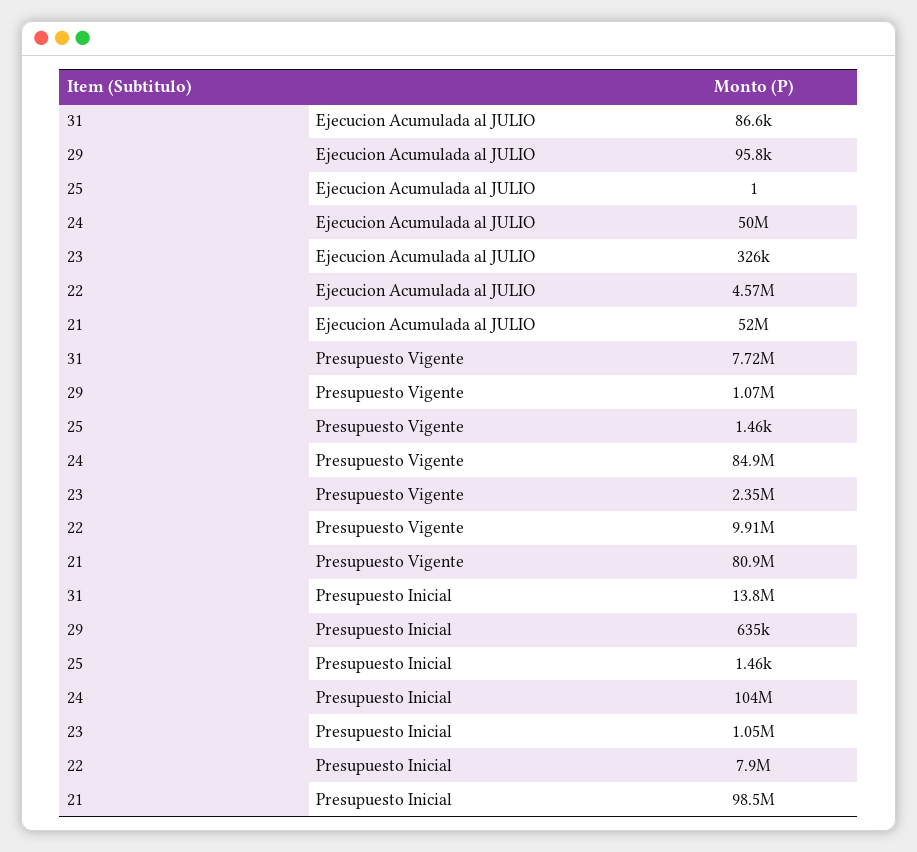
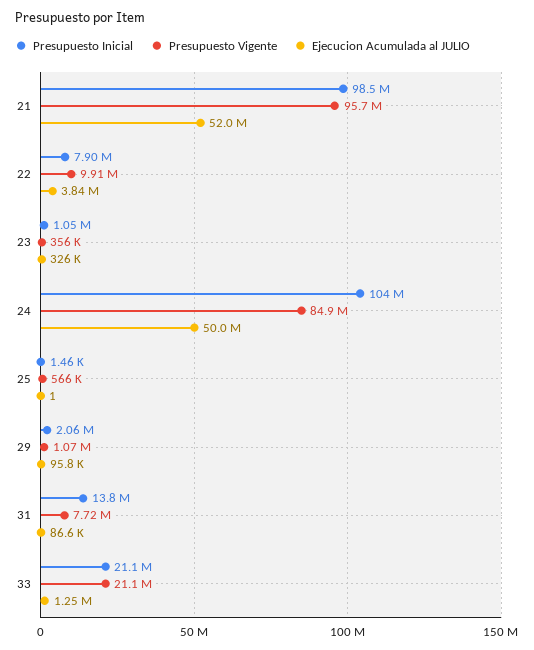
  {
    "Ejecucion Acumulada al JULIO": {
      "31": 86600,
      "29": 95800,
      "25": 1,
      "24": 50000000,
      "23": 326000,
-     "22": 4570000,
+     "22": 3840000,
-     "21": 52000000
+     "21": 52000000,
+     "33": 1250000
    },
    "Presupuesto Vigente": {
      "31": 7720000,
      "29": 1070000,
-     "25": 1460,
+     "25": 566000,
      "24": 84900000,
-     "23": 2350000,
+     "23": 356000,
      "22": 9910000,
-     "21": 80900000
+     "21": 95700000,
+     "33": 21100000
    },
    "Presupuesto Inicial": {
      "31": 13800000,
-     "29": 635000,
+     "29": 2060000,
      "25": 1460,
      "24": 104000000,
      "23": 1050000,
      "22": 7900000,
-     "21": 98500000
+     "21": 98500000,
+     "33": 21100000
    }
  }

